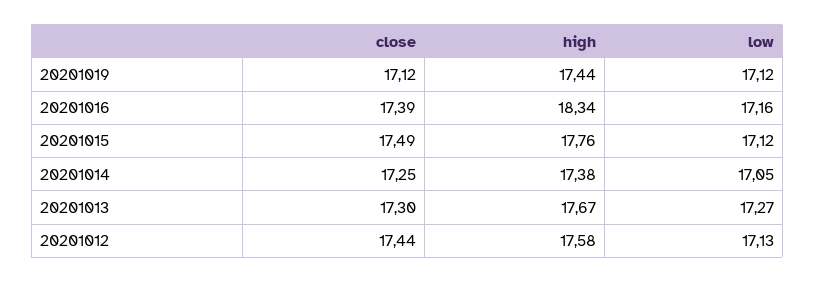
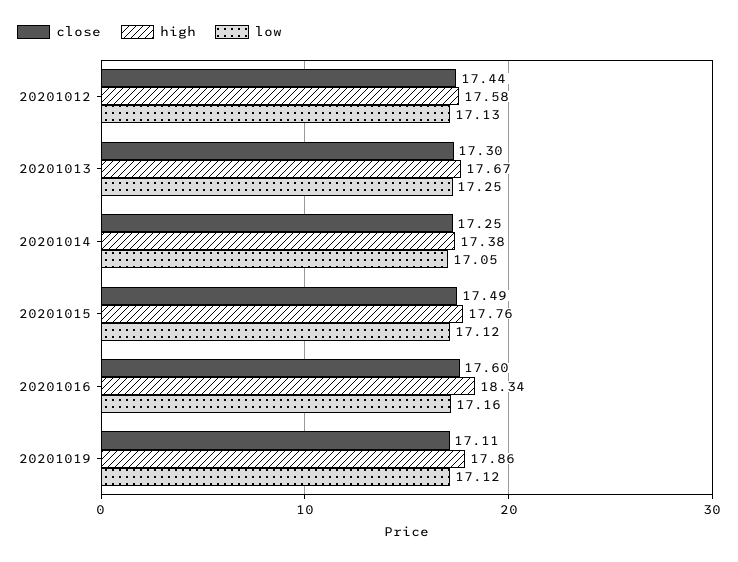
  {
    "close": {
-     "20201019": 17.12,
+     "20201019": 17.11,
-     "20201016": 17.39,
+     "20201016": 17.6,
      "20201015": 17.49,
      "20201014": 17.25,
      "20201013": 17.3,
      "20201012": 17.44
    },
    "high": {
-     "20201019": 17.44,
+     "20201019": 17.86,
      "20201016": 18.34,
      "20201015": 17.76,
      "20201014": 17.38,
      "20201013": 17.67,
      "20201012": 17.58
    },
    "low": {
      "20201019": 17.12,
      "20201016": 17.16,
      "20201015": 17.12,
      "20201014": 17.05,
-     "20201013": 17.27,
+     "20201013": 17.25,
      "20201012": 17.13
    }
  }

